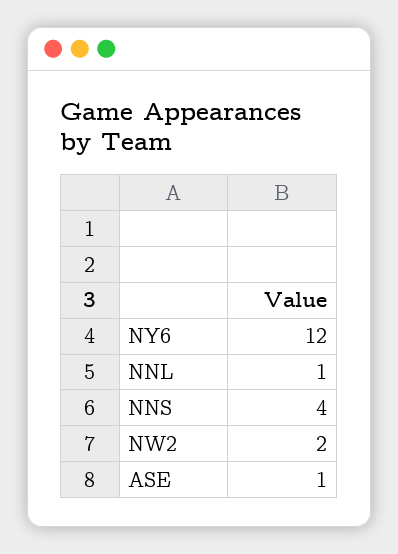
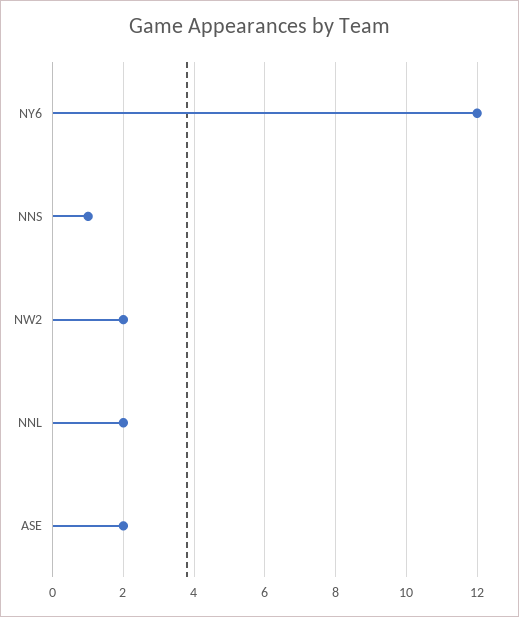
  {
    "NY6": 12,
-   "NNL": 1,
+   "NNL": 2,
-   "NNS": 4,
+   "NNS": 1,
    "NW2": 2,
-   "ASE": 1
+   "ASE": 2
  }

